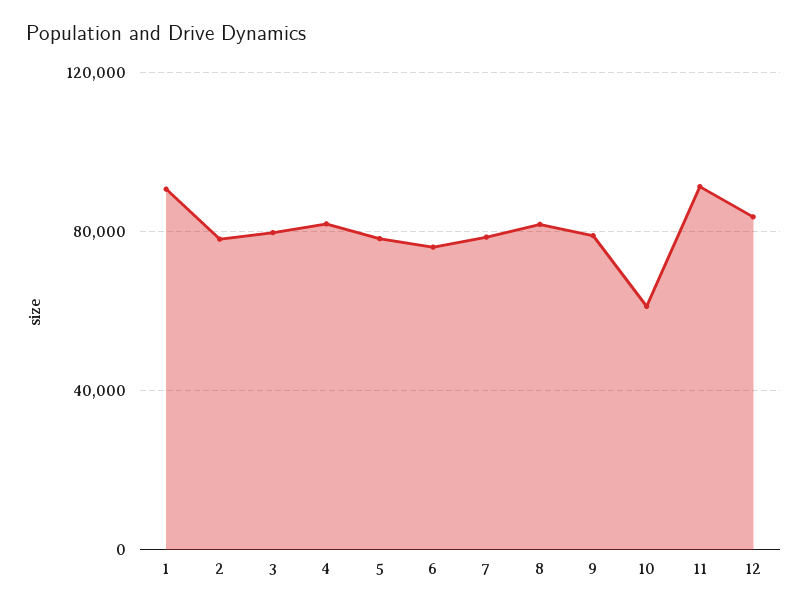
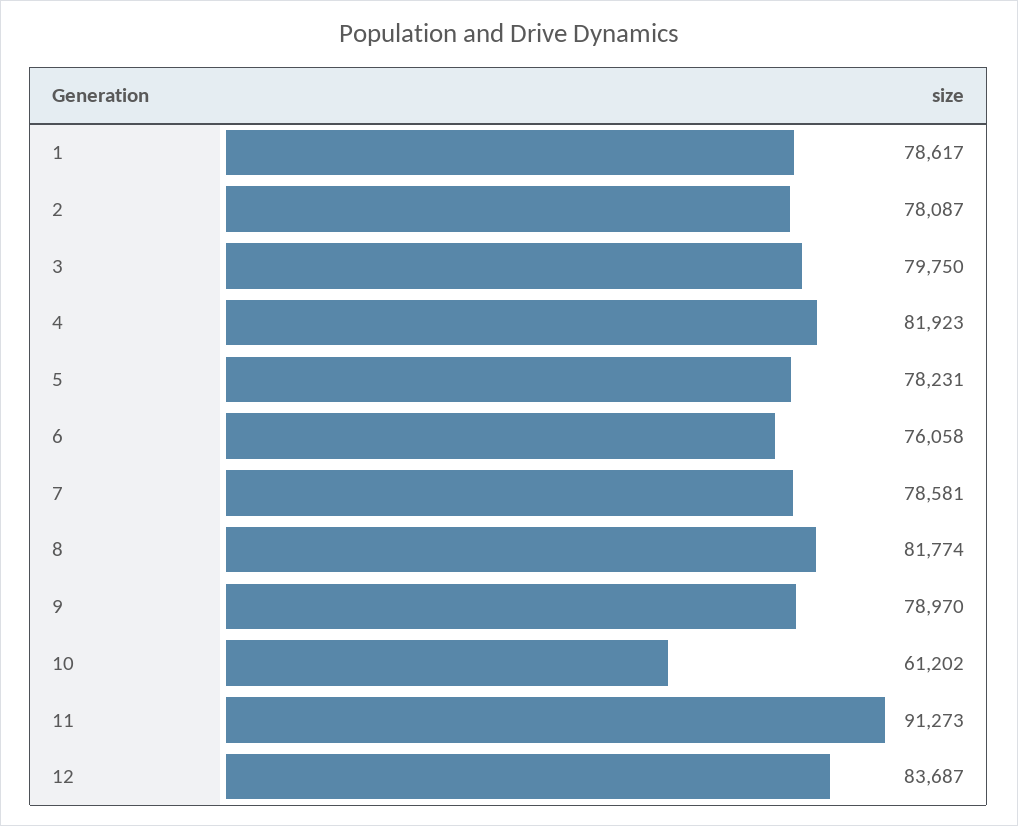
  {
-   "1": 90000,
+   "1": 78617,
    "2": 78087,
    "3": 79750,
    "4": 81923,
    "5": 78231,
    "6": 76058,
    "7": 78581,
    "8": 81774,
    "9": 78970,
    "10": 61202,
    "11": 91273,
    "12": 83687
  }

